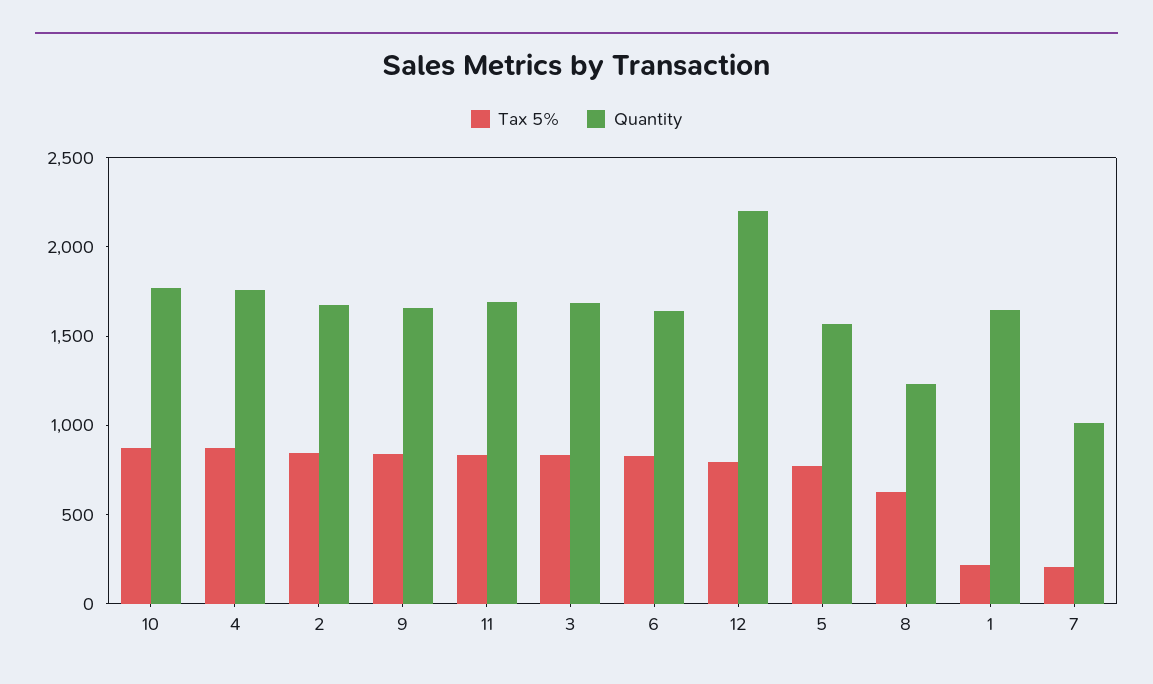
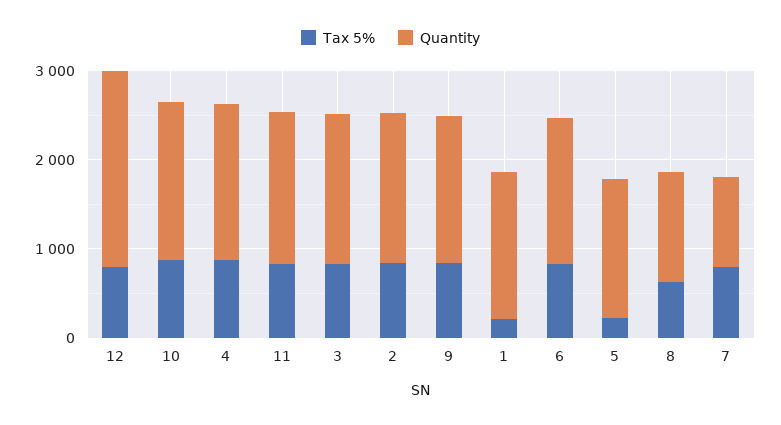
  {
    "Tax 5%": {
      "10": 900,
      "4": 900,
      "2": 800,
      "9": 800,
      "11": 800,
      "3": 800,
      "6": 800,
      "12": 800,
-     "5": 800,
+     "5": 200,
      "8": 600,
      "1": 200,
-     "7": 200
+     "7": 800
    },
    "Quantity": {
      "10": 1800,
      "4": 1800,
      "2": 1700,
      "9": 1700,
      "11": 1700,
      "3": 1700,
      "6": 1600,
      "12": 2200,
      "5": 1600,
      "8": 1200,
      "1": 1600,
      "7": 1000
    }
  }

